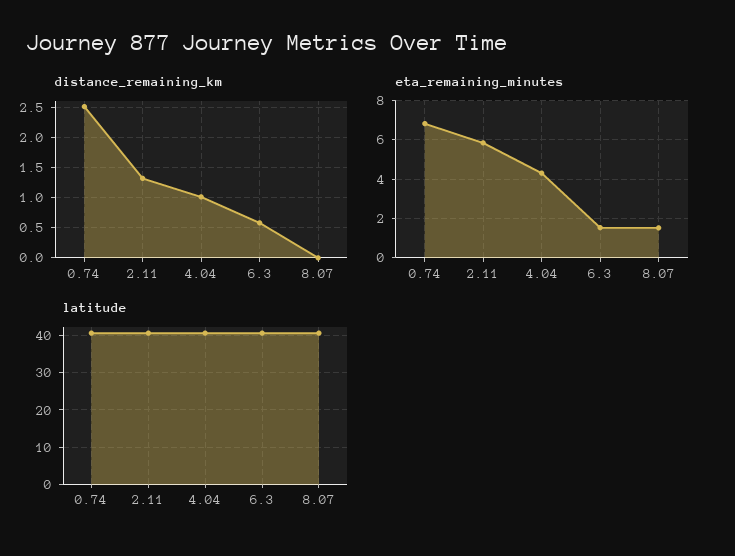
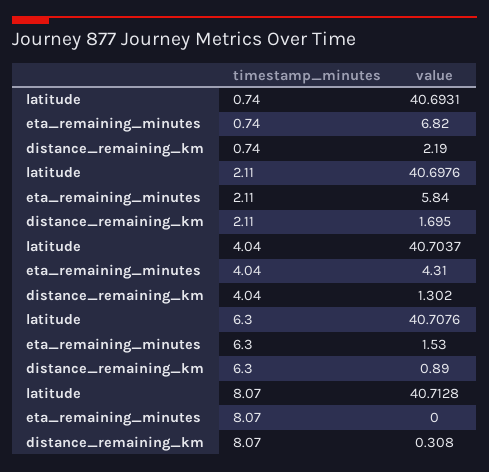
  {
    "distance_remaining_km": {
-     "0.74": 2.5,
+     "0.74": 2.19,
-     "2.11": 1.3,
+     "2.11": 1.695,
-     "4.04": 1,
+     "4.04": 1.302,
-     "6.3": 0.6,
+     "6.3": 0.89,
-     "8.07": 0
+     "8.07": 0.308
    },
    "eta_remaining_minutes": {
      "0.74": 6.82,
      "2.11": 5.84,
      "4.04": 4.31,
      "6.3": 1.53,
-     "8.07": 1.5
+     "8.07": 0
    },
    "latitude": {
      "0.74": 40.6931,
      "2.11": 40.6976,
      "4.04": 40.7037,
      "6.3": 40.7076,
      "8.07": 40.7128
    }
  }

